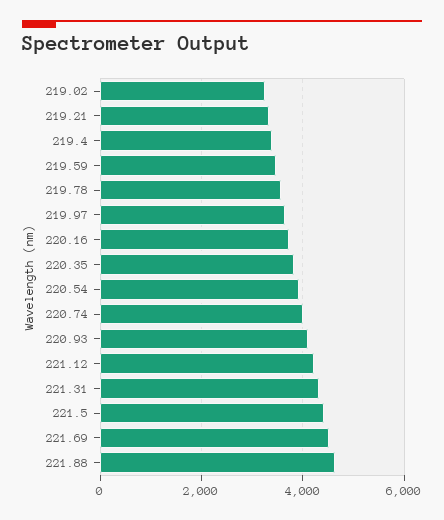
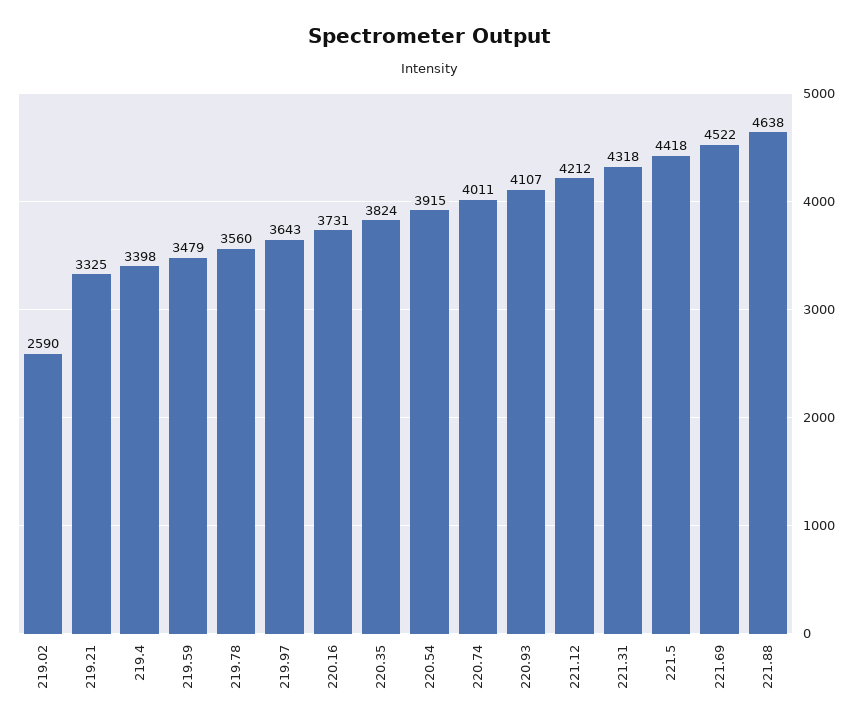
  {
-   "219.02": 3200,
+   "219.02": 2590,
    "219.21": 3325,
    "219.4": 3398,
    "219.59": 3479,
    "219.78": 3560,
    "219.97": 3643,
    "220.16": 3731,
    "220.35": 3824,
    "220.54": 3915,
    "220.74": 4011,
    "220.93": 4107,
    "221.12": 4212,
    "221.31": 4318,
    "221.5": 4418,
    "221.69": 4522,
    "221.88": 4638
  }

